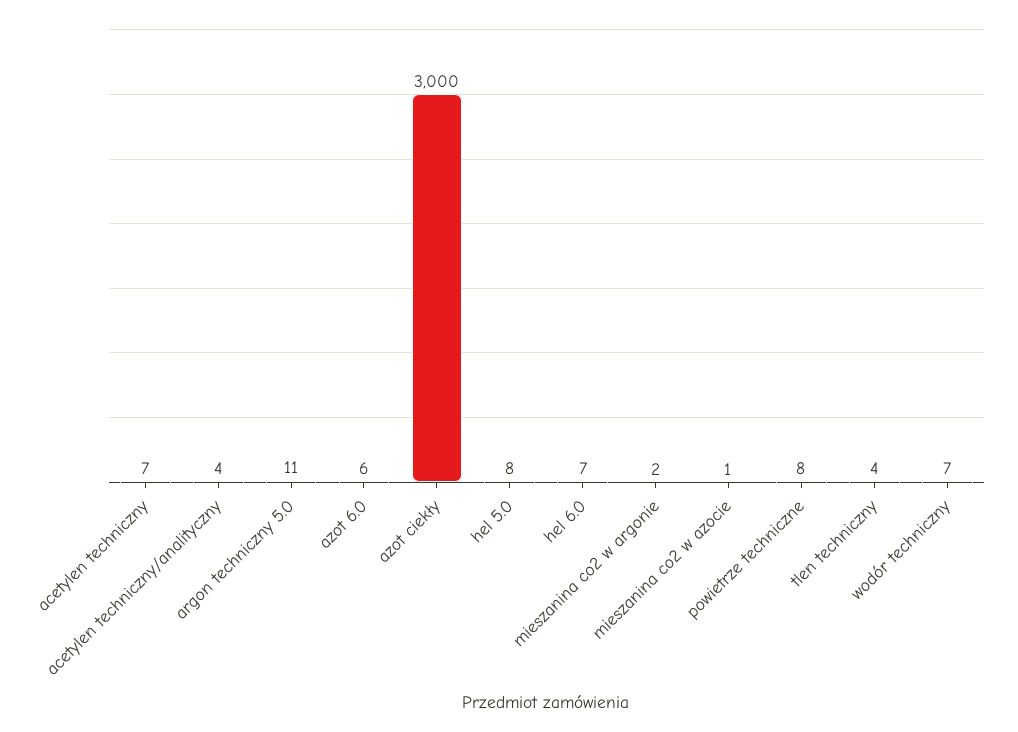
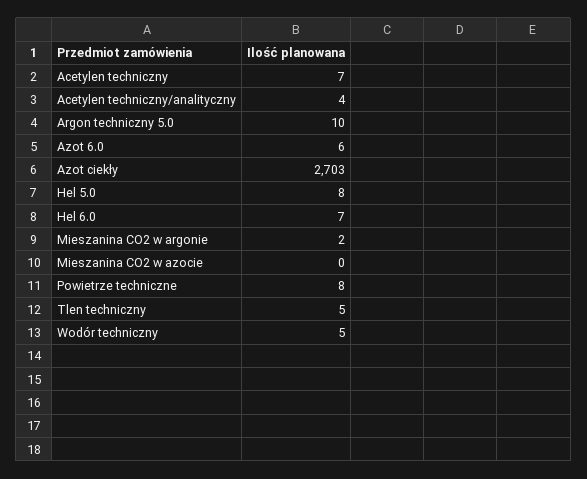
  {
    "acetylen techniczny": 7,
    "acetylen techniczny/analityczny": 4,
-   "argon techniczny 5.0": 11,
+   "argon techniczny 5.0": 10,
    "azot 6.0": 6,
-   "azot ciekły": 3000,
+   "azot ciekły": 2703,
    "hel 5.0": 8,
    "hel 6.0": 7,
    "mieszanina co2 w argonie": 2,
-   "mieszanina co2 w azocie": 1,
+   "mieszanina co2 w azocie": 0,
    "powietrze techniczne": 8,
-   "tlen techniczny": 4,
+   "tlen techniczny": 5,
-   "wodór techniczny": 7
+   "wodór techniczny": 5
  }

